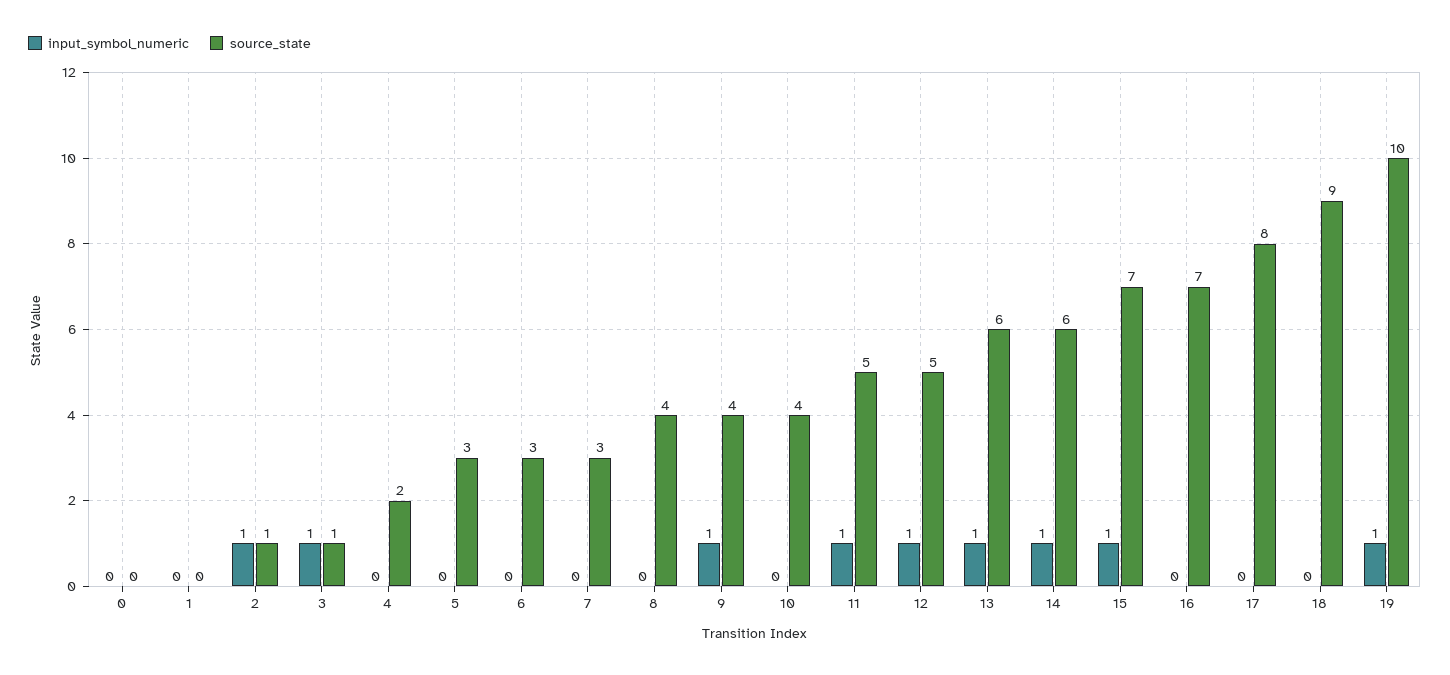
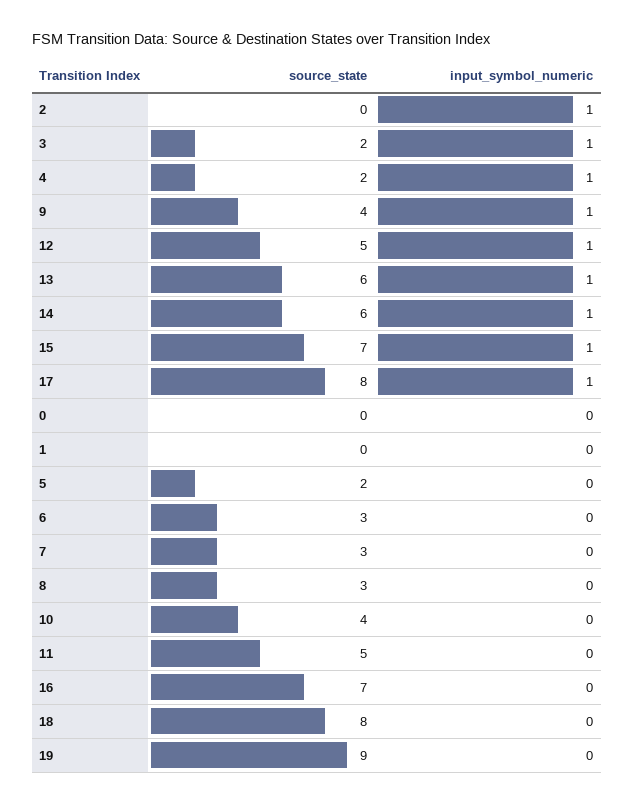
  {
    "input_symbol_numeric": {
      "0": 0,
      "1": 0,
      "2": 1,
      "3": 1,
-     "4": 0,
+     "4": 1,
      "5": 0,
      "6": 0,
      "7": 0,
      "8": 0,
      "9": 1,
      "10": 0,
-     "11": 1,
+     "11": 0,
      "12": 1,
      "13": 1,
      "14": 1,
      "15": 1,
      "16": 0,
-     "17": 0,
+     "17": 1,
      "18": 0,
-     "19": 1
+     "19": 0
    },
    "source_state": {
      "0": 0,
      "1": 0,
-     "2": 1,
+     "2": 0,
-     "3": 1,
+     "3": 2,
      "4": 2,
-     "5": 3,
+     "5": 2,
      "6": 3,
      "7": 3,
-     "8": 4,
+     "8": 3,
      "9": 4,
      "10": 4,
      "11": 5,
      "12": 5,
      "13": 6,
      "14": 6,
      "15": 7,
      "16": 7,
      "17": 8,
-     "18": 9,
+     "18": 8,
-     "19": 10
+     "19": 9
    }
  }

